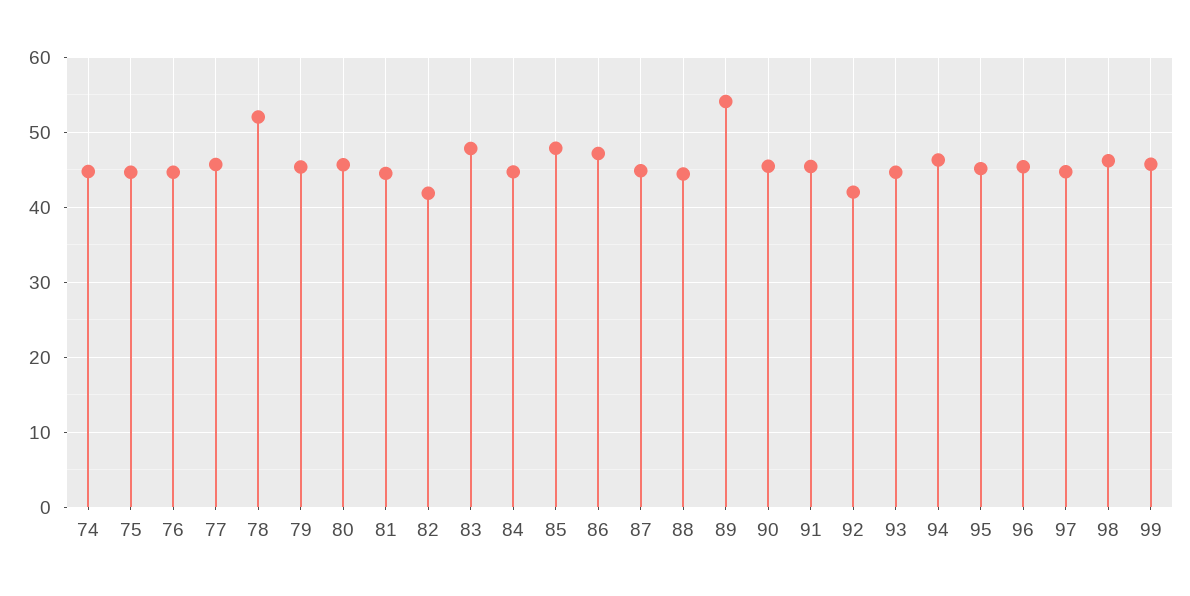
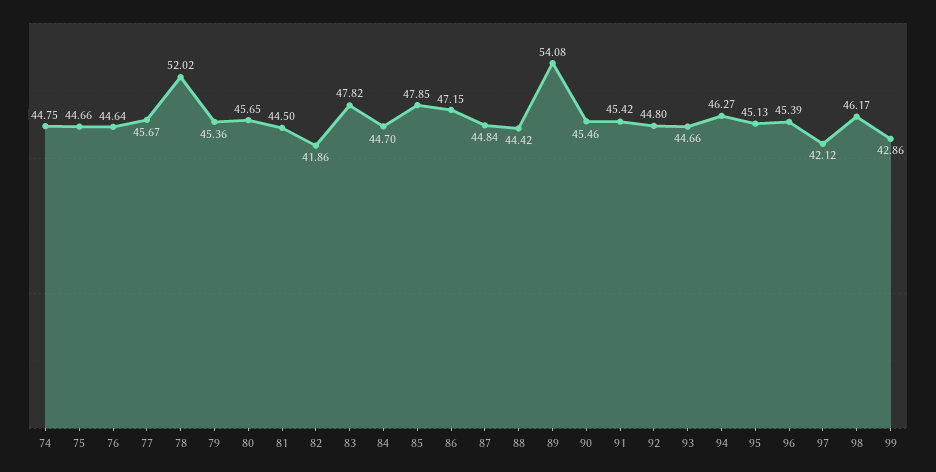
  {
    "74": 44.75,
    "75": 44.66,
    "76": 44.64,
    "77": 45.67,
    "78": 52.02,
    "79": 45.36,
    "80": 45.65,
    "81": 44.5,
    "82": 41.86,
    "83": 47.82,
    "84": 44.7,
    "85": 47.85,
    "86": 47.15,
    "87": 44.84,
    "88": 44.42,
    "89": 54.08,
    "90": 45.46,
    "91": 45.42,
-   "92": 42,
+   "92": 44.8,
    "93": 44.66,
    "94": 46.27,
    "95": 45.13,
    "96": 45.39,
-   "97": 45,
+   "97": 42.12,
    "98": 46.17,
-   "99": 46
+   "99": 42.86
  }

